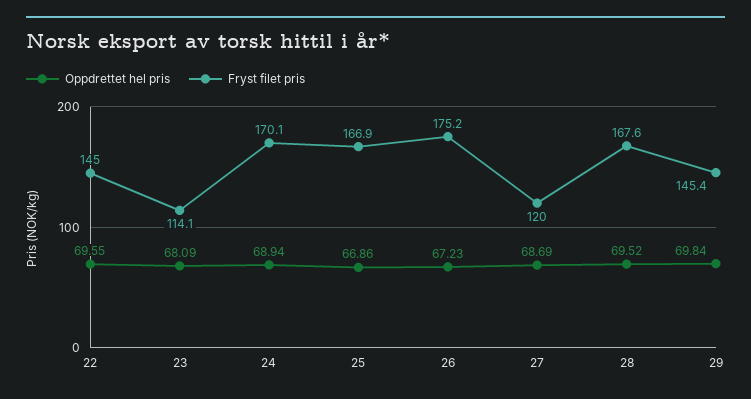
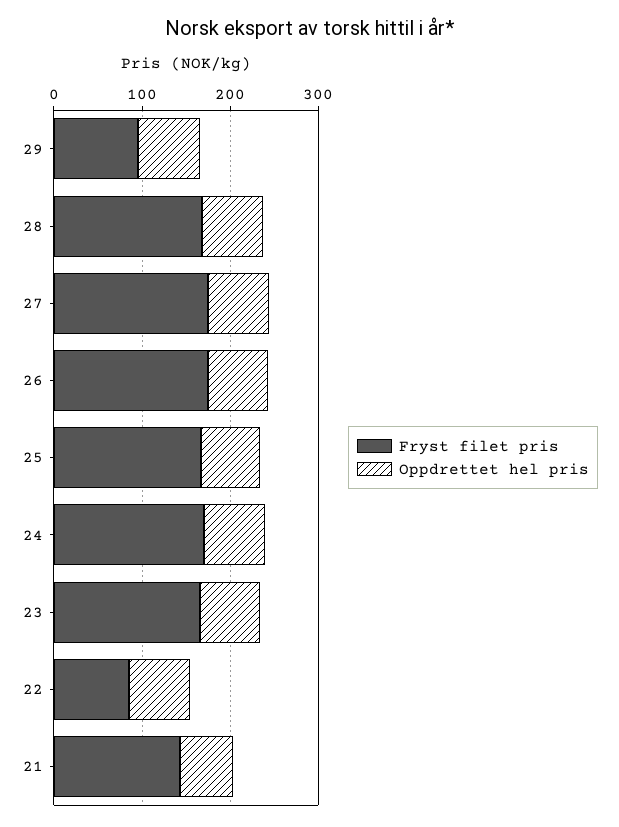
  {
    "Oppdrettet hel pris": {
      "22": 69.55,
      "23": 68.09,
      "24": 68.94,
      "25": 66.86,
      "26": 67.23,
      "27": 68.69,
      "28": 69.52,
-     "29": 69.84
+     "29": 69.84,
+     "21": 60
    },
    "Fryst filet pris": {
-     "22": 145,
+     "22": 80,
-     "23": 114.1,
+     "23": 160,
      "24": 170.1,
      "25": 166.9,
      "26": 175.2,
-     "27": 120,
+     "27": 180,
      "28": 167.6,
-     "29": 145.4
+     "29": 100,
+     "21": 140
    }
  }

